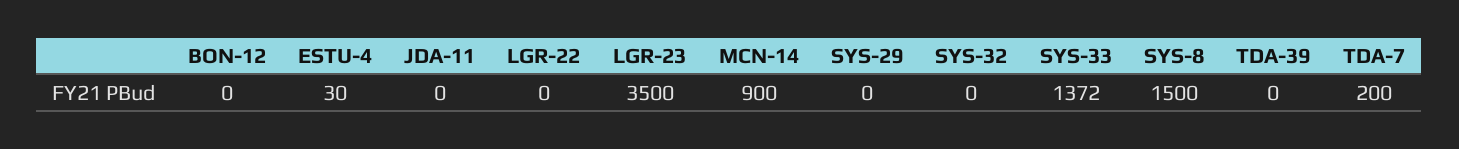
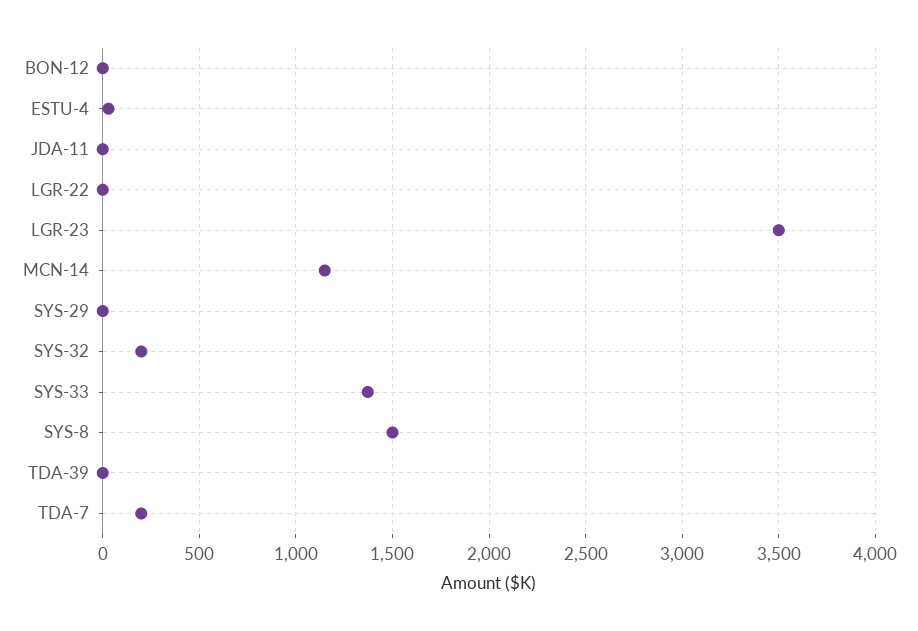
  {
    "BON-12": 0,
    "ESTU-4": 30,
    "JDA-11": 0,
    "LGR-22": 0,
    "LGR-23": 3500,
-   "MCN-14": 900,
+   "MCN-14": 1150,
    "SYS-29": 0,
-   "SYS-32": 0,
+   "SYS-32": 200,
    "SYS-33": 1372,
    "SYS-8": 1500,
    "TDA-39": 0,
    "TDA-7": 200
  }

